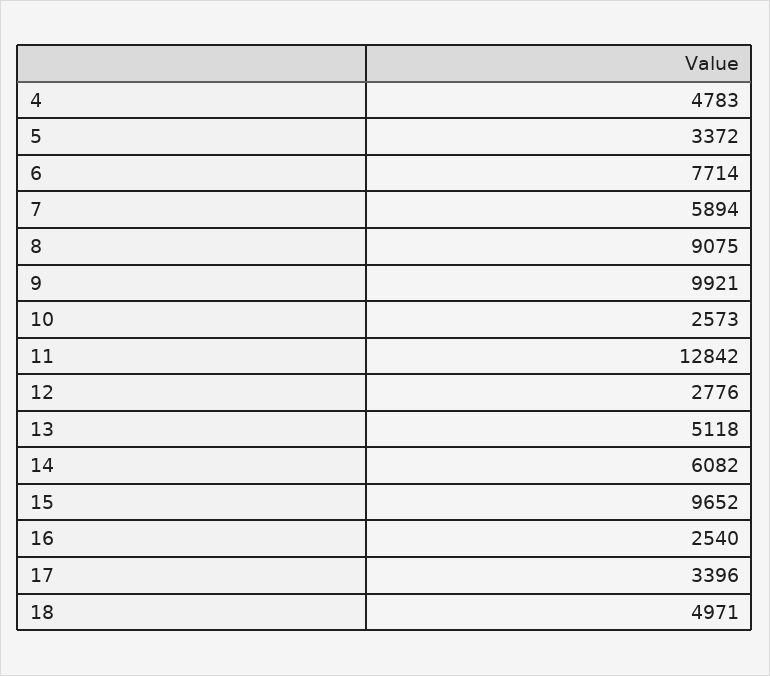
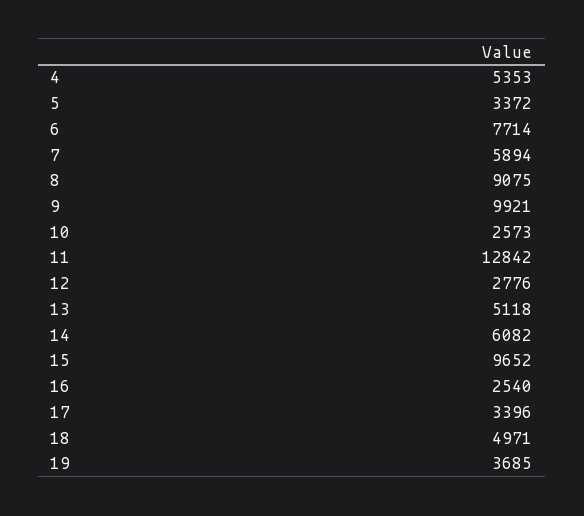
  {
-   "4": 4783,
+   "4": 5353,
    "5": 3372,
    "6": 7714,
    "7": 5894,
    "8": 9075,
    "9": 9921,
    "10": 2573,
    "11": 12842,
    "12": 2776,
    "13": 5118,
    "14": 6082,
    "15": 9652,
    "16": 2540,
    "17": 3396,
-   "18": 4971
+   "18": 4971,
+   "19": 3685
  }

